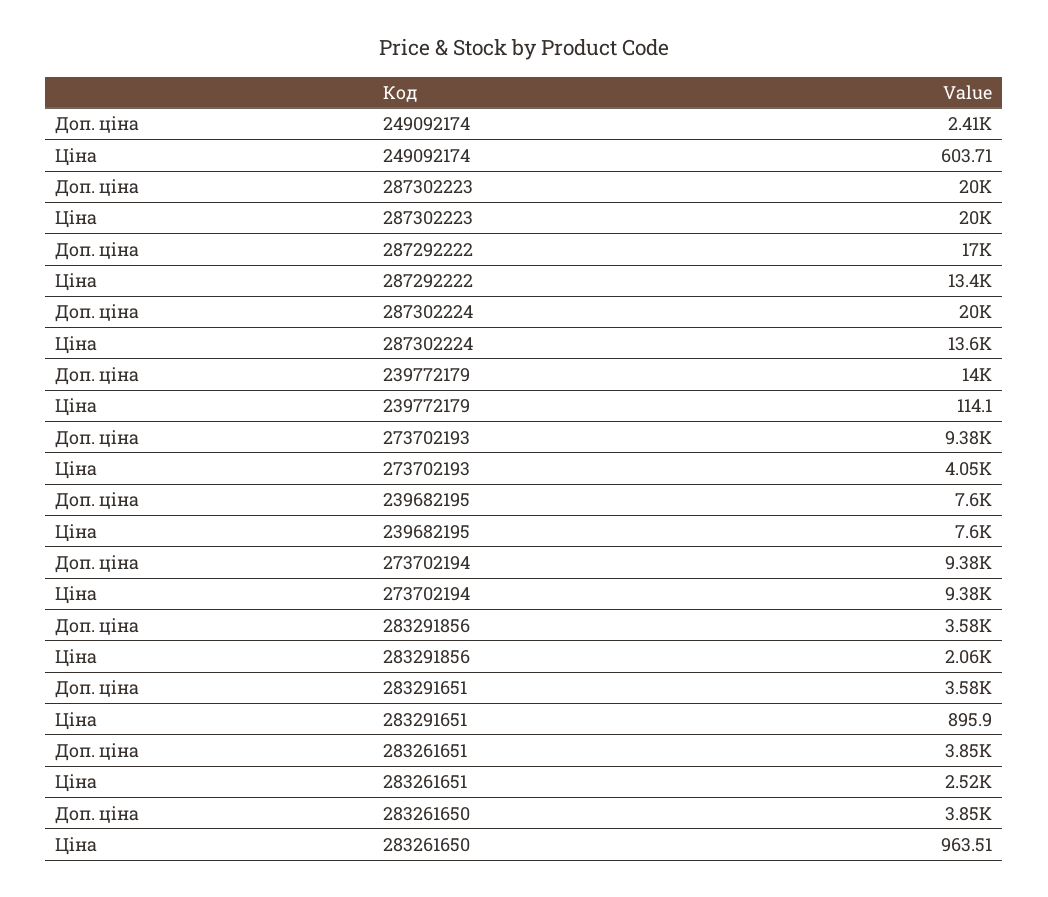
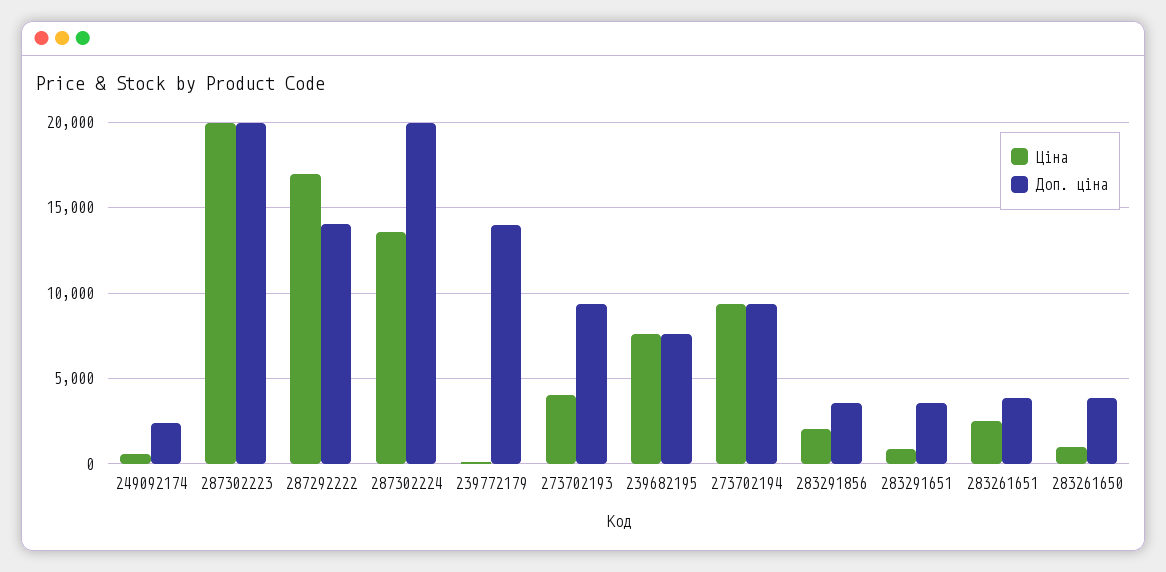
  {
    "Доп. ціна": {
      "249092174": 2410,
      "287302223": 20000,
-     "287292222": 17000,
+     "287292222": 14000,
      "287302224": 20000,
      "239772179": 14000,
      "273702193": 9380,
      "239682195": 7600,
      "273702194": 9380,
      "283291856": 3580,
      "283291651": 3580,
      "283261651": 3850,
      "283261650": 3850
    },
    "Ціна": {
      "249092174": 603.71,
      "287302223": 20000,
-     "287292222": 13400,
+     "287292222": 17000,
      "287302224": 13600,
      "239772179": 114.1,
      "273702193": 4050,
      "239682195": 7600,
      "273702194": 9380,
      "283291856": 2060,
      "283291651": 895.9,
      "283261651": 2520,
      "283261650": 963.51
    }
  }

